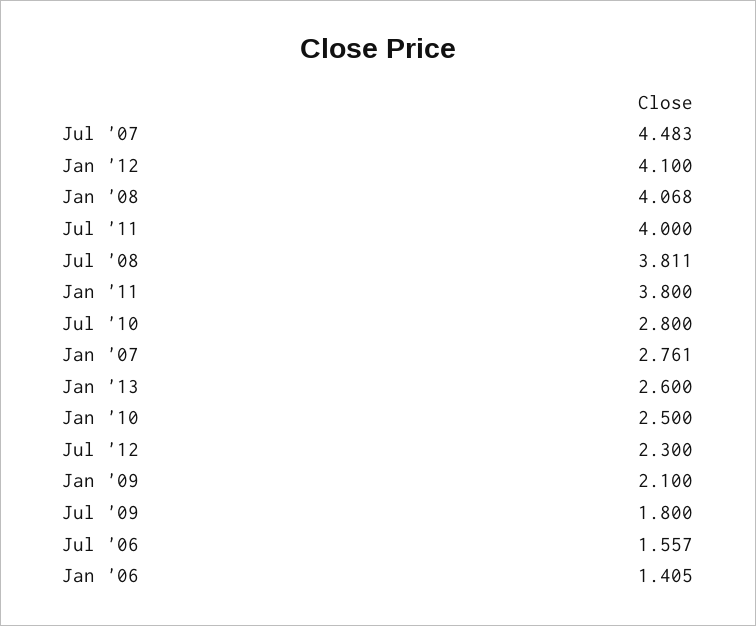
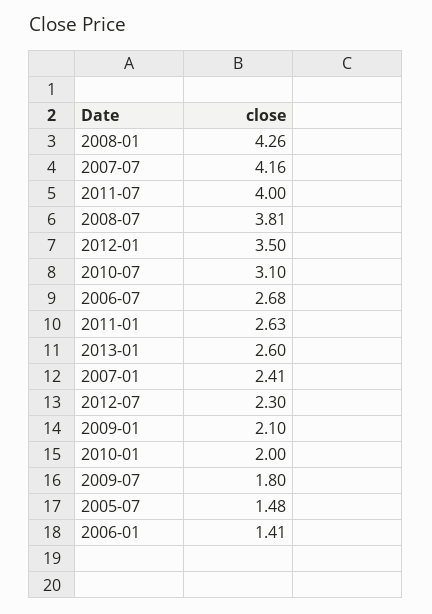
  {
-   "Jul '07": 4.483,
+   "Jul '07": 4.16,
-   "Jan '12": 4.1,
+   "Jan '12": 3.5,
-   "Jan '08": 4.068,
+   "Jan '08": 4.26,
    "Jul '11": 4,
    "Jul '08": 3.811,
-   "Jan '11": 3.8,
+   "Jan '11": 2.63,
-   "Jul '10": 2.8,
+   "Jul '10": 3.1,
-   "Jan '07": 2.761,
+   "Jan '07": 2.41,
    "Jan '13": 2.6,
-   "Jan '10": 2.5,
+   "Jan '10": 2,
    "Jul '12": 2.3,
    "Jan '09": 2.1,
    "Jul '09": 1.8,
-   "Jul '06": 1.557,
+   "Jul '06": 2.68,
-   "Jan '06": 1.405
+   "Jan '06": 1.405,
+   "2005-07": 1.48
  }

